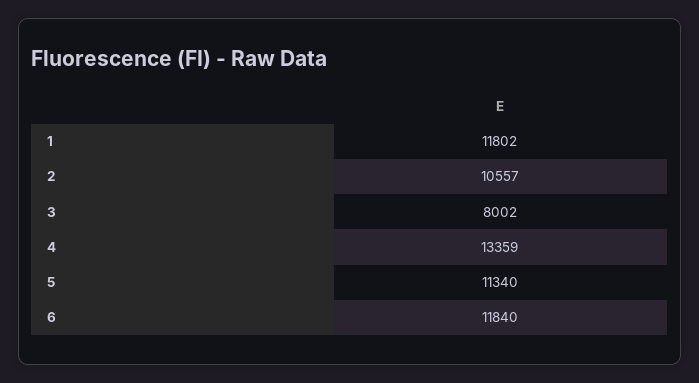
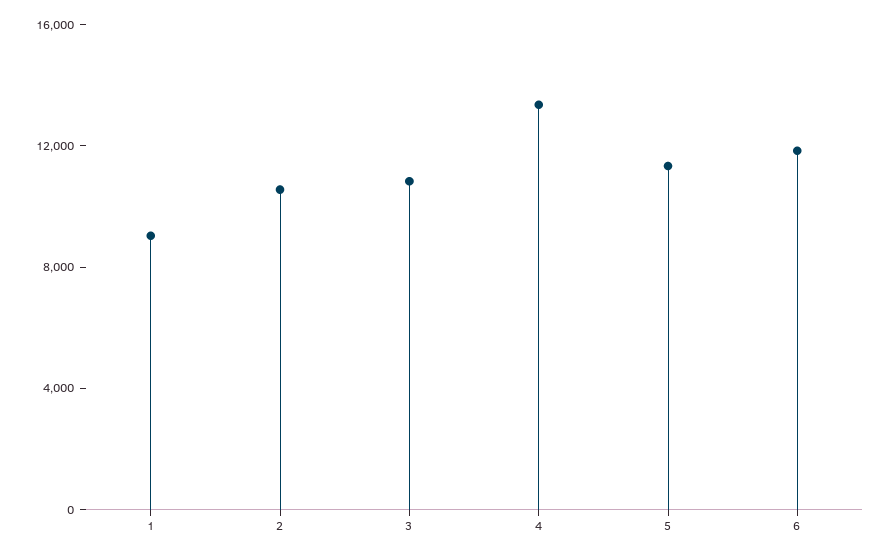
  {
-   "1": 11802,
+   "1": 9000,
    "2": 10557,
-   "3": 8002,
+   "3": 11000,
    "4": 13359,
    "5": 11340,
    "6": 11840
  }

